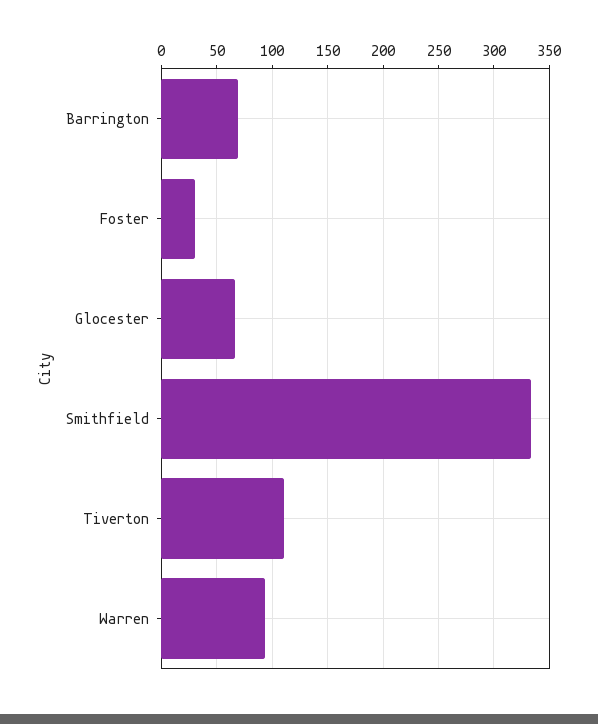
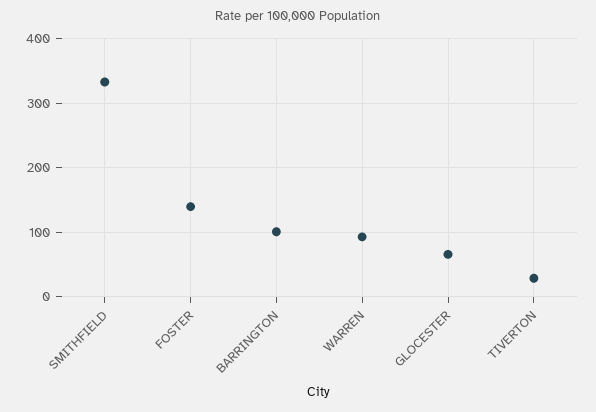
  {
-   "Barrington": 70,
+   "Barrington": 100,
-   "Foster": 30,
+   "Foster": 140,
    "Glocester": 70,
    "Smithfield": 330,
-   "Tiverton": 110,
+   "Tiverton": 30,
    "Warren": 90
  }

